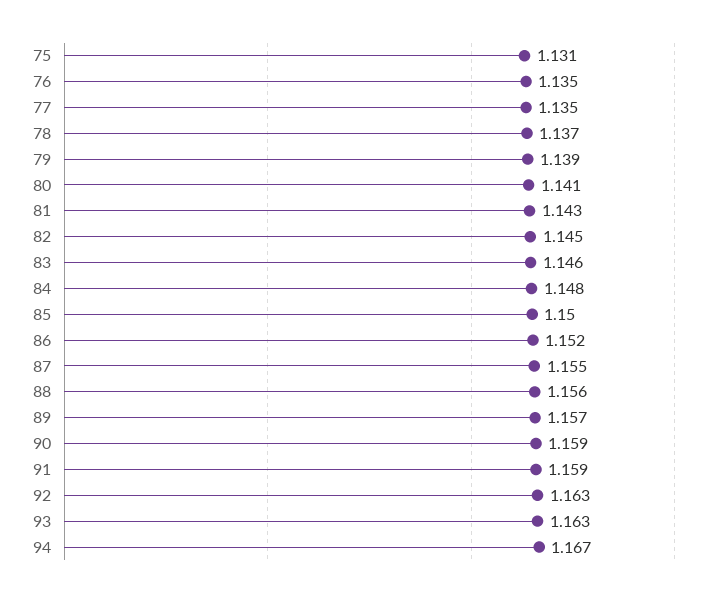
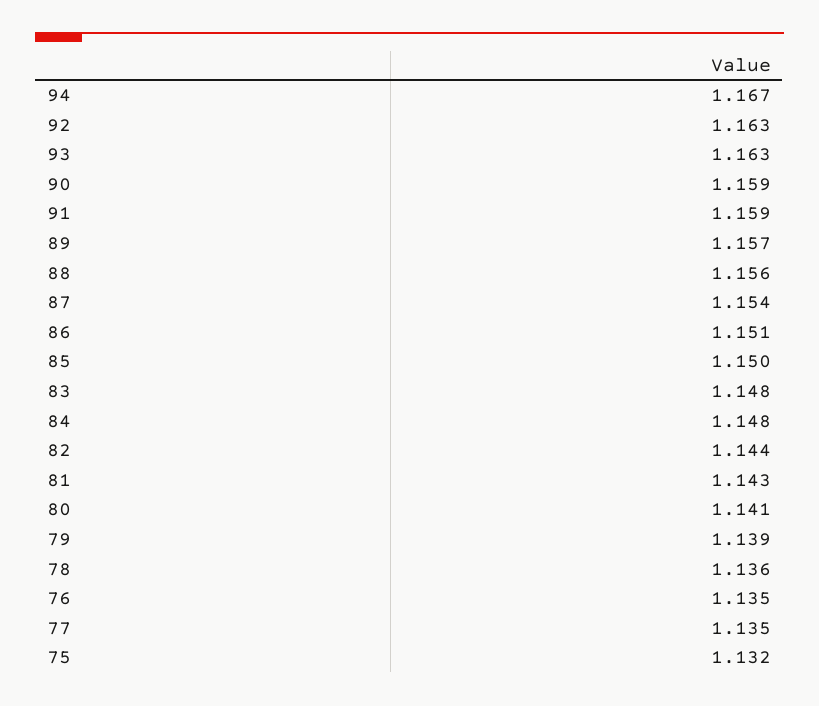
  {
-   "75": 1.131,
+   "75": 1.132,
    "76": 1.135,
    "77": 1.135,
-   "78": 1.137,
+   "78": 1.136,
    "79": 1.139,
    "80": 1.141,
    "81": 1.143,
-   "82": 1.145,
+   "82": 1.144,
-   "83": 1.146,
+   "83": 1.148,
    "84": 1.148,
    "85": 1.15,
-   "86": 1.152,
+   "86": 1.151,
-   "87": 1.155,
+   "87": 1.154,
    "88": 1.156,
    "89": 1.157,
    "90": 1.159,
    "91": 1.159,
    "92": 1.163,
    "93": 1.163,
    "94": 1.167
  }

